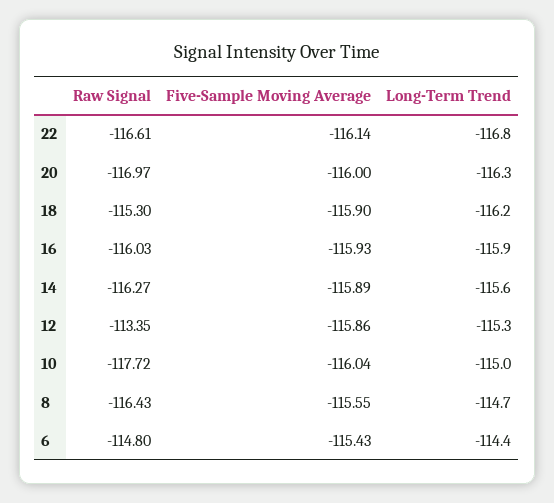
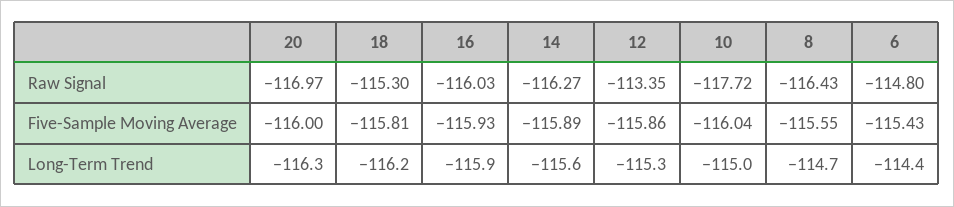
  {
    "Raw Signal": {
-     "22": -116.61,
      "20": -116.97,
      "18": -115.3,
      "16": -116.03,
      "14": -116.27,
      "12": -113.35,
      "10": -117.72,
      "8": -116.43,
      "6": -114.8
    },
    "Five-Sample Moving Average": {
-     "22": -116.14,
      "20": -116,
-     "18": -115.9,
+     "18": -115.81,
      "16": -115.93,
      "14": -115.89,
      "12": -115.86,
      "10": -116.04,
      "8": -115.55,
      "6": -115.43
    },
    "Long-Term Trend": {
-     "22": -116.8,
      "20": -116.3,
      "18": -116.2,
      "16": -115.9,
      "14": -115.6,
      "12": -115.3,
      "10": -115,
      "8": -114.7,
      "6": -114.4
    }
  }

